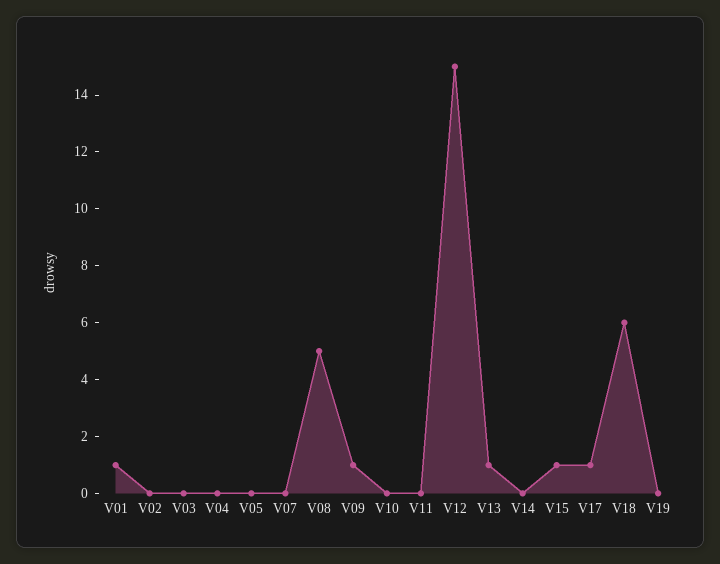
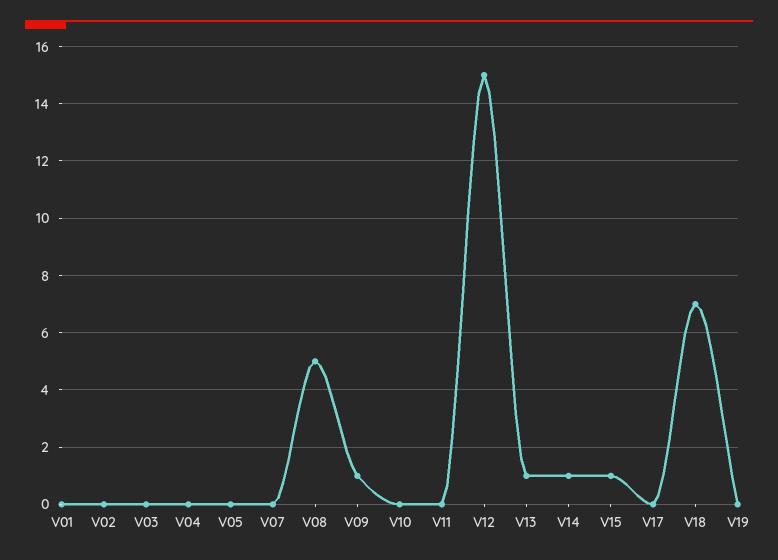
  {
-   "V01": 1,
+   "V01": 0,
    "V02": 0,
    "V03": 0,
    "V04": 0,
    "V05": 0,
    "V07": 0,
    "V08": 5,
    "V09": 1,
    "V10": 0,
    "V11": 0,
    "V12": 15,
    "V13": 1,
-   "V14": 0,
+   "V14": 1,
    "V15": 1,
-   "V17": 1,
+   "V17": 0,
-   "V18": 6,
+   "V18": 7,
    "V19": 0
  }

